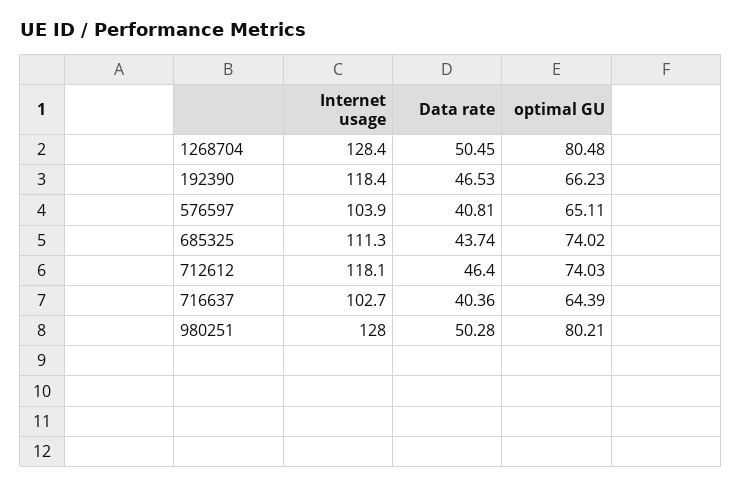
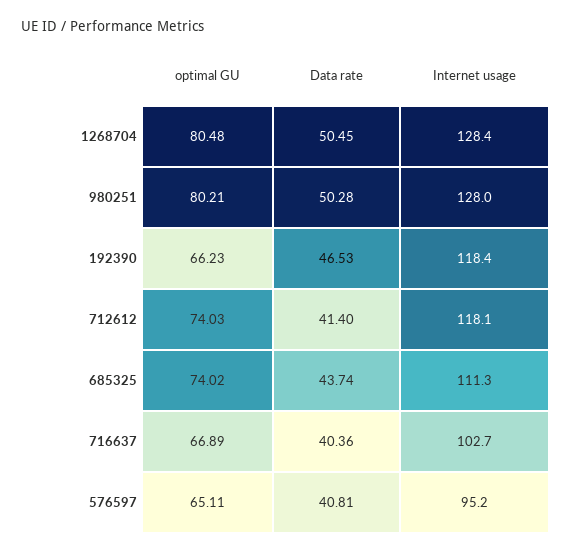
  {
    "Internet usage": {
      "1268704": 128.4,
      "192390": 118.4,
-     "576597": 103.9,
+     "576597": 95.2,
      "685325": 111.3,
      "712612": 118.1,
      "716637": 102.7,
      "980251": 128
    },
    "Data rate": {
      "1268704": 50.45,
      "192390": 46.53,
      "576597": 40.81,
      "685325": 43.74,
-     "712612": 46.4,
+     "712612": 41.4,
      "716637": 40.36,
      "980251": 50.28
    },
    "optimal GU": {
      "1268704": 80.48,
      "192390": 66.23,
      "576597": 65.11,
      "685325": 74.02,
      "712612": 74.03,
-     "716637": 64.39,
+     "716637": 66.89,
      "980251": 80.21
    }
  }

